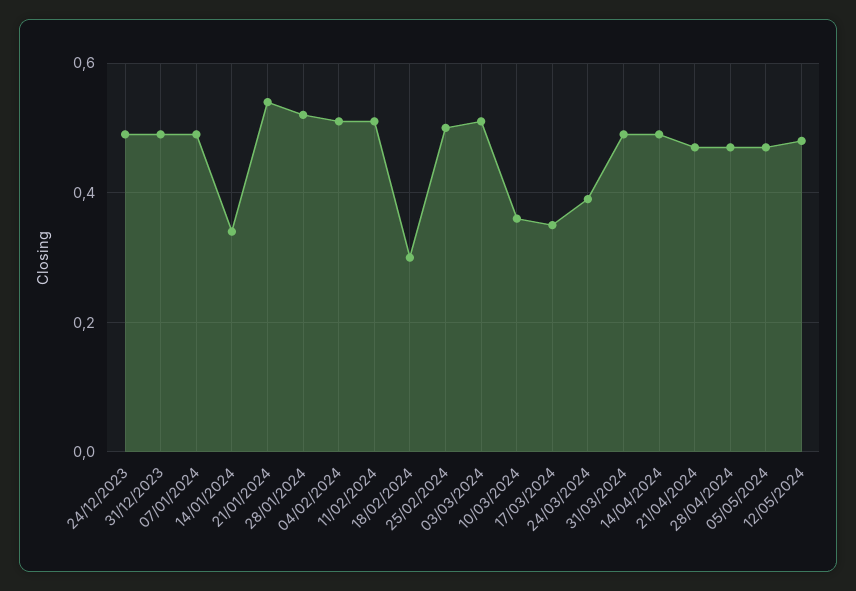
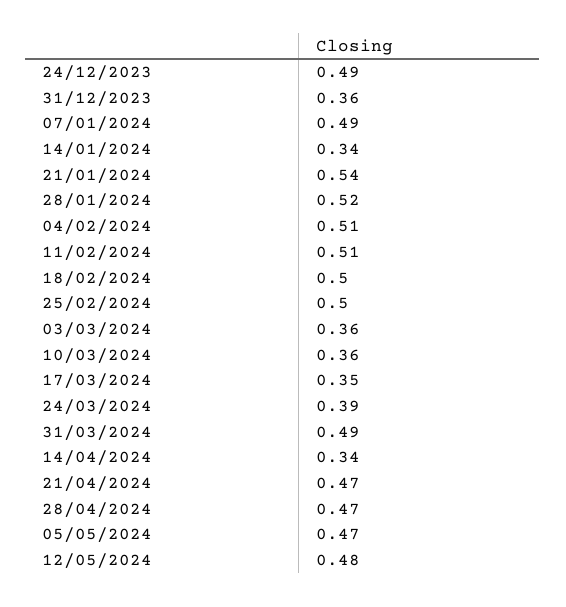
  {
    "24/12/2023": 0.49,
-   "31/12/2023": 0.5,
+   "31/12/2023": 0.36,
    "07/01/2024": 0.49,
    "14/01/2024": 0.34,
    "21/01/2024": 0.54,
    "28/01/2024": 0.52,
    "04/02/2024": 0.51,
    "11/02/2024": 0.51,
-   "18/02/2024": 0.3,
+   "18/02/2024": 0.5,
    "25/02/2024": 0.5,
-   "03/03/2024": 0.5,
+   "03/03/2024": 0.36,
    "10/03/2024": 0.36,
    "17/03/2024": 0.35,
    "24/03/2024": 0.39,
    "31/03/2024": 0.49,
-   "14/04/2024": 0.5,
+   "14/04/2024": 0.34,
    "21/04/2024": 0.47,
    "28/04/2024": 0.47,
    "05/05/2024": 0.47,
    "12/05/2024": 0.48
  }

